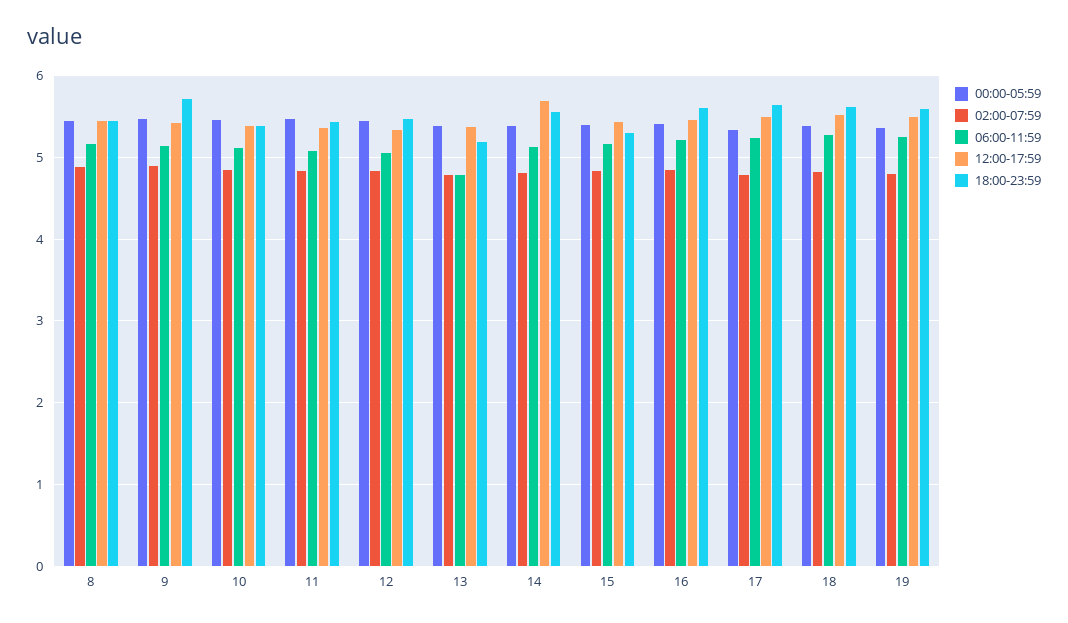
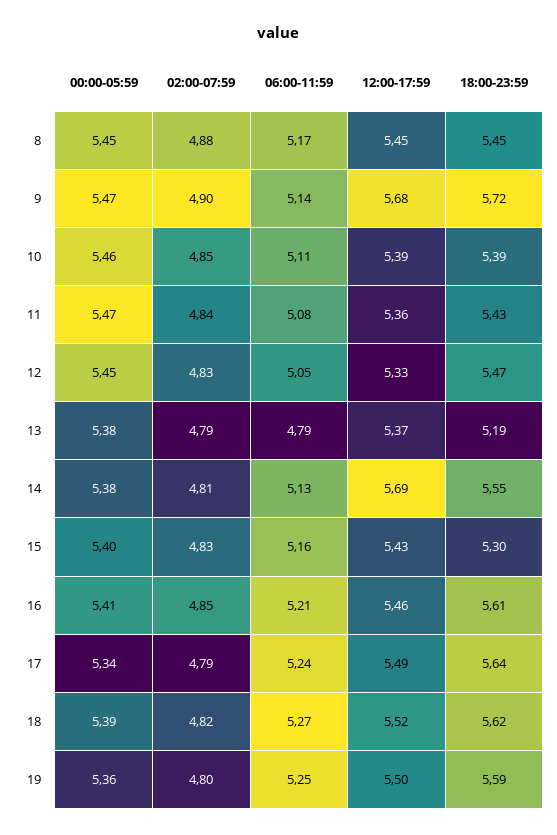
  {
    "00:00-05:59": {
      "8": 5.45,
      "9": 5.47,
      "10": 5.46,
      "11": 5.47,
      "12": 5.45,
      "13": 5.38,
      "14": 5.38,
      "15": 5.4,
      "16": 5.41,
      "17": 5.34,
      "18": 5.39,
      "19": 5.36
    },
    "02:00-07:59": {
      "8": 4.88,
      "9": 4.9,
      "10": 4.85,
      "11": 4.84,
      "12": 4.83,
      "13": 4.79,
      "14": 4.81,
      "15": 4.83,
      "16": 4.85,
      "17": 4.79,
      "18": 4.82,
      "19": 4.8
    },
    "06:00-11:59": {
      "8": 5.17,
      "9": 5.14,
      "10": 5.11,
      "11": 5.08,
      "12": 5.05,
      "13": 4.79,
      "14": 5.13,
      "15": 5.16,
      "16": 5.21,
      "17": 5.24,
      "18": 5.27,
      "19": 5.25
    },
    "12:00-17:59": {
      "8": 5.45,
-     "9": 5.4,
+     "9": 5.68,
      "10": 5.39,
      "11": 5.36,
      "12": 5.33,
      "13": 5.37,
      "14": 5.69,
      "15": 5.43,
      "16": 5.46,
      "17": 5.49,
      "18": 5.52,
      "19": 5.5
    },
    "18:00-23:59": {
      "8": 5.45,
      "9": 5.72,
      "10": 5.39,
      "11": 5.43,
      "12": 5.47,
      "13": 5.19,
      "14": 5.55,
      "15": 5.3,
      "16": 5.61,
      "17": 5.64,
      "18": 5.62,
      "19": 5.59
    }
  }

